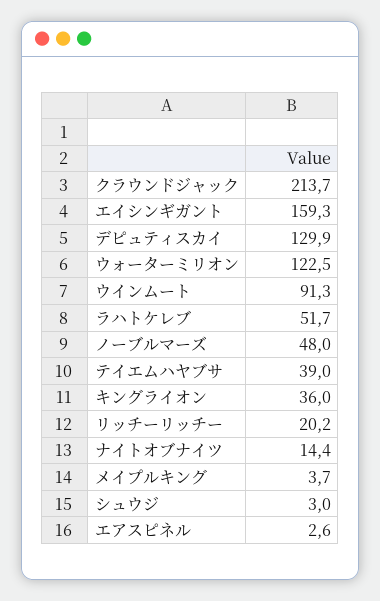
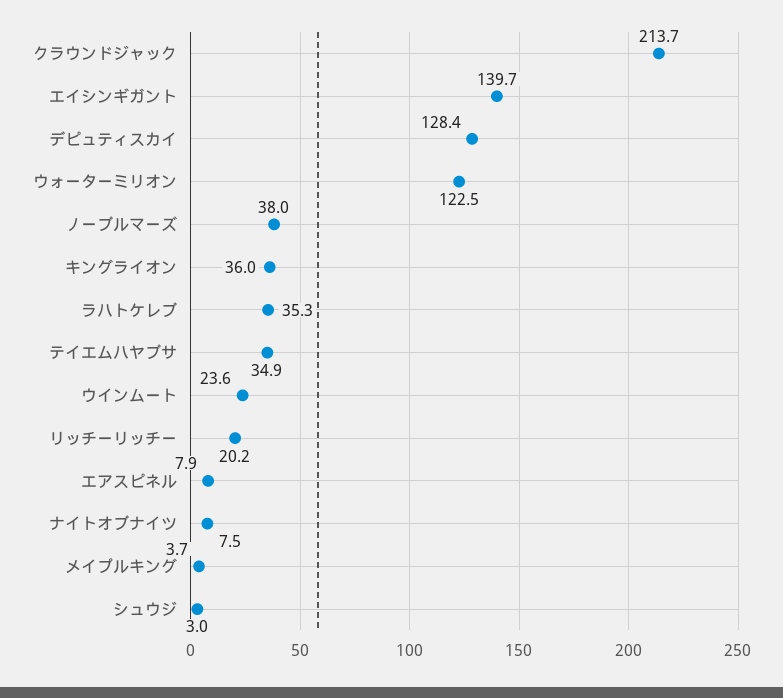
  {
    "クラウンドジャック": 213.7,
-   "エイシンギガント": 159.3,
+   "エイシンギガント": 139.7,
-   "デピュティスカイ": 129.9,
+   "デピュティスカイ": 128.4,
    "ウォーターミリオン": 122.5,
-   "ウインムート": 91.3,
+   "ウインムート": 23.6,
-   "ラハトケレブ": 51.7,
+   "ラハトケレブ": 35.3,
-   "ノーブルマーズ": 48,
+   "ノーブルマーズ": 38,
-   "テイエムハヤブサ": 39,
+   "テイエムハヤブサ": 34.9,
    "キングライオン": 36,
    "リッチーリッチー": 20.2,
-   "ナイトオブナイツ": 14.4,
+   "ナイトオブナイツ": 7.5,
    "メイプルキング": 3.7,
    "シュウジ": 3,
-   "エアスピネル": 2.6
+   "エアスピネル": 7.9
  }

